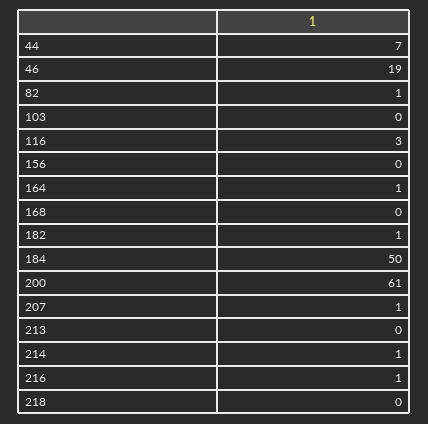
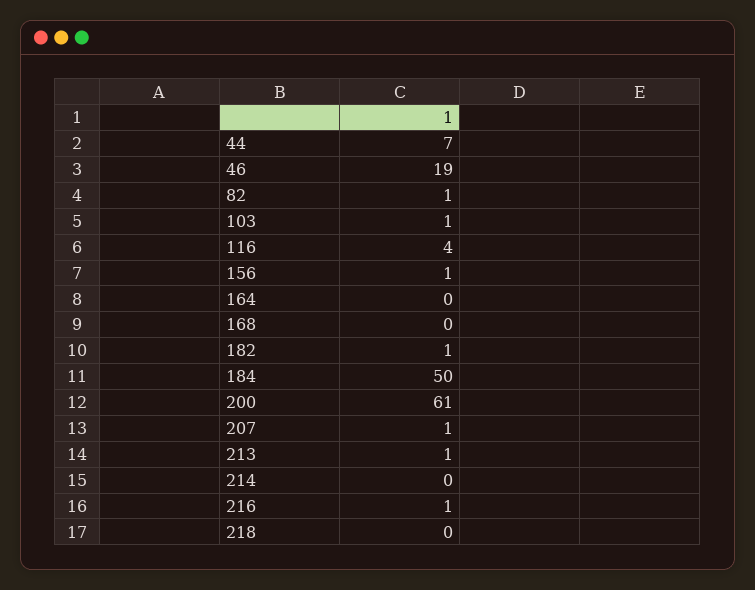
  {
    "44": 7,
    "46": 19,
    "82": 1,
-   "103": 0,
+   "103": 1,
-   "116": 3,
+   "116": 4,
-   "156": 0,
+   "156": 1,
-   "164": 1,
+   "164": 0,
    "168": 0,
    "182": 1,
    "184": 50,
    "200": 61,
    "207": 1,
-   "213": 0,
+   "213": 1,
-   "214": 1,
+   "214": 0,
    "216": 1,
    "218": 0
  }

